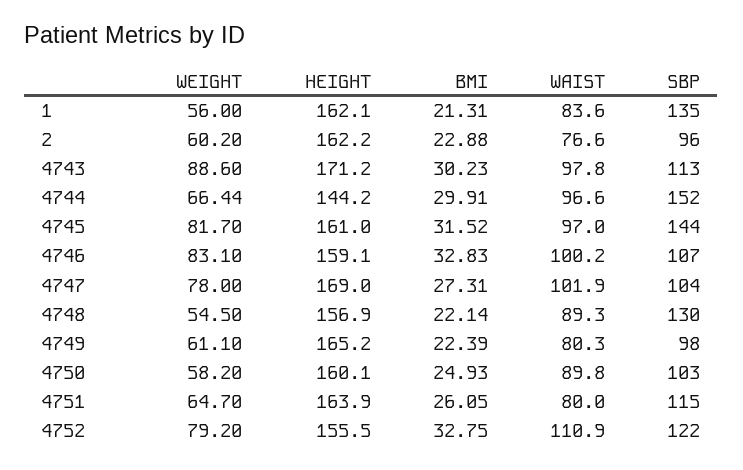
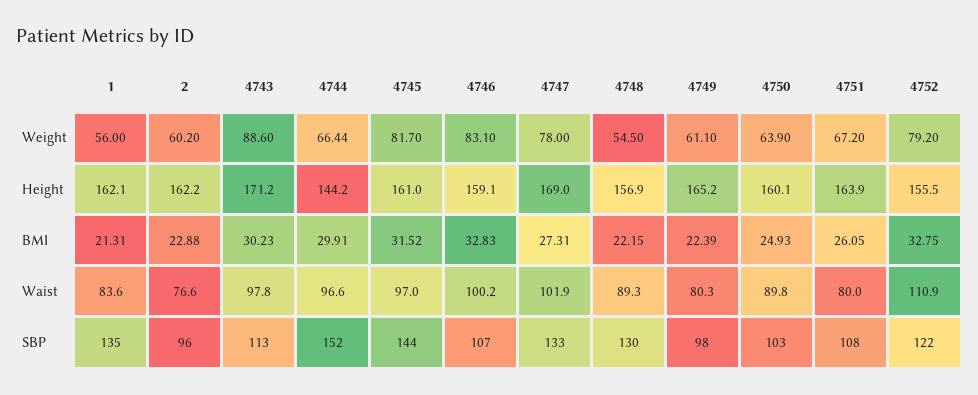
  {
    "WEIGHT": {
      "1": 56,
      "2": 60.2,
      "4743": 88.6,
      "4744": 66.44,
      "4745": 81.7,
      "4746": 83.1,
      "4747": 78,
      "4748": 54.5,
      "4749": 61.1,
-     "4750": 58.2,
+     "4750": 63.9,
-     "4751": 64.7,
+     "4751": 67.2,
      "4752": 79.2
    },
    "HEIGHT": {
      "1": 162.1,
      "2": 162.2,
      "4743": 171.2,
      "4744": 144.2,
      "4745": 161,
      "4746": 159.1,
      "4747": 169,
      "4748": 156.9,
      "4749": 165.2,
      "4750": 160.1,
      "4751": 163.9,
      "4752": 155.5
    },
    "BMI": {
      "1": 21.31,
      "2": 22.88,
      "4743": 30.23,
      "4744": 29.91,
      "4745": 31.52,
      "4746": 32.83,
      "4747": 27.31,
-     "4748": 22.14,
+     "4748": 22.15,
      "4749": 22.39,
      "4750": 24.93,
      "4751": 26.05,
      "4752": 32.75
    },
    "WAIST": {
      "1": 83.6,
      "2": 76.6,
      "4743": 97.8,
      "4744": 96.6,
      "4745": 97,
      "4746": 100.2,
      "4747": 101.9,
      "4748": 89.3,
      "4749": 80.3,
      "4750": 89.8,
      "4751": 80,
      "4752": 110.9
    },
    "SBP": {
      "1": 135,
      "2": 96,
      "4743": 113,
      "4744": 152,
      "4745": 144,
      "4746": 107,
-     "4747": 104,
+     "4747": 133,
      "4748": 130,
      "4749": 98,
      "4750": 103,
-     "4751": 115,
+     "4751": 108,
      "4752": 122
    }
  }

